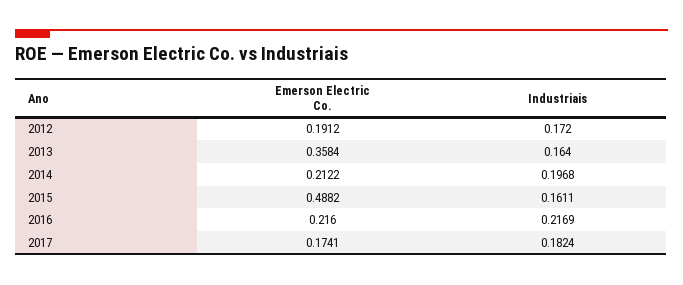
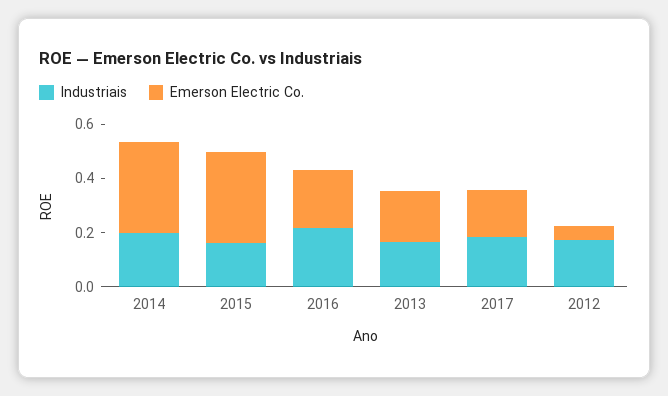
  {
    "Emerson Electric Co.": {
-     "2012": 0.1912,
+     "2012": 0.05,
-     "2013": 0.3584,
+     "2013": 0.2,
-     "2014": 0.2122,
+     "2014": 0.35,
-     "2015": 0.4882,
+     "2015": 0.35,
      "2016": 0.216,
      "2017": 0.1741
    },
    "Industriais": {
      "2012": 0.172,
      "2013": 0.164,
      "2014": 0.1968,
      "2015": 0.1611,
      "2016": 0.2169,
      "2017": 0.1824
    }
  }

